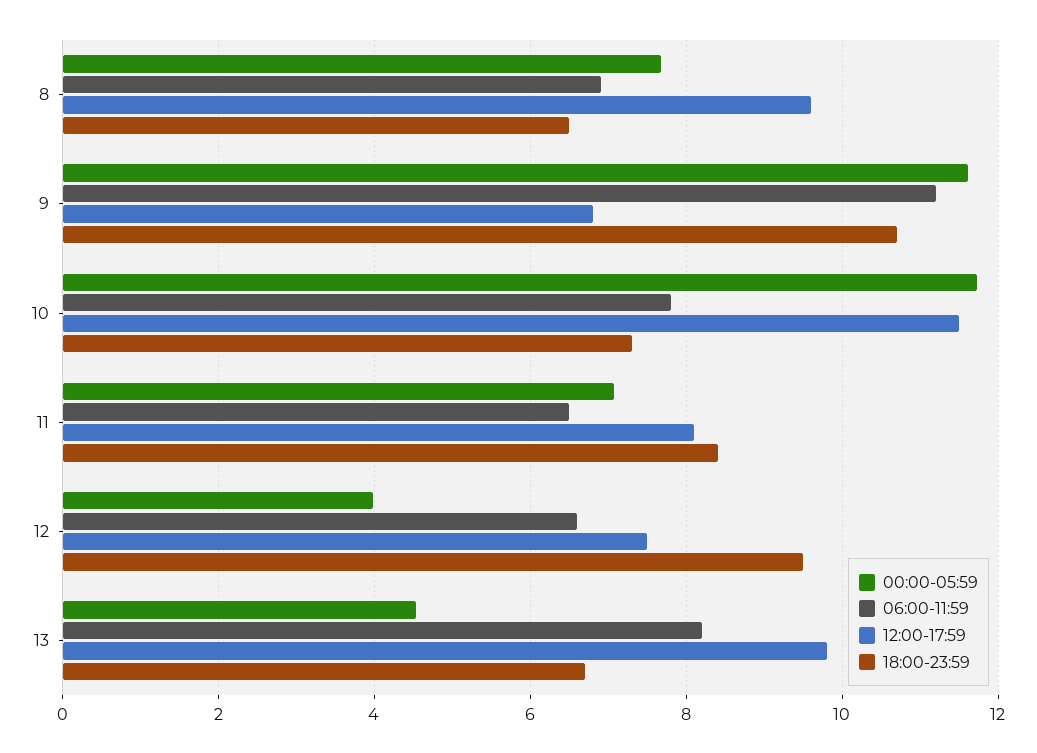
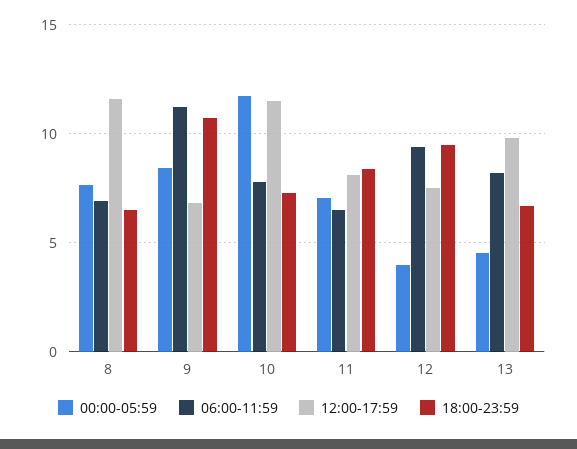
  {
    "00:00-05:59": {
      "8": 7.6,
-     "9": 11.6,
+     "9": 8.5,
      "10": 11.8,
      "11": 7,
      "12": 4,
      "13": 4.6
    },
    "06:00-11:59": {
      "8": 7,
      "9": 11.2,
      "10": 7.8,
      "11": 6.6,
-     "12": 6.6,
+     "12": 9.5,
      "13": 8.2
    },
    "12:00-17:59": {
-     "8": 9.6,
+     "8": 11.5,
      "9": 6.8,
      "10": 11.6,
      "11": 8.2,
      "12": 7.6,
      "13": 9.8
    },
    "18:00-23:59": {
      "8": 6.6,
      "9": 10.8,
      "10": 7.4,
      "11": 8.4,
      "12": 9.6,
      "13": 6.8
    }
  }

